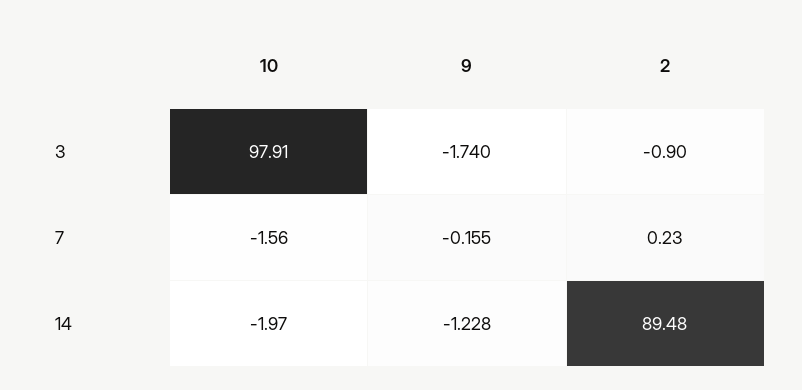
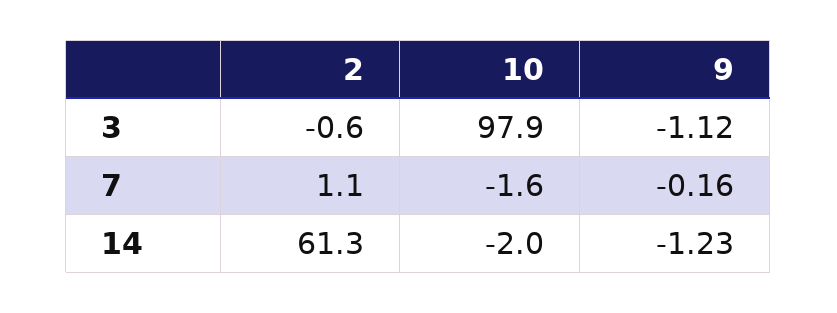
  {
    "10": {
      "3": 97.91,
      "7": -1.56,
      "14": -1.97
    },
    "9": {
-     "3": -1.74,
+     "3": -1.12,
      "7": -0.155,
      "14": -1.228
    },
    "2": {
-     "3": -0.9,
+     "3": -0.6,
-     "7": 0.23,
+     "7": 1.1,
-     "14": 89.48
+     "14": 61.3
    }
  }

